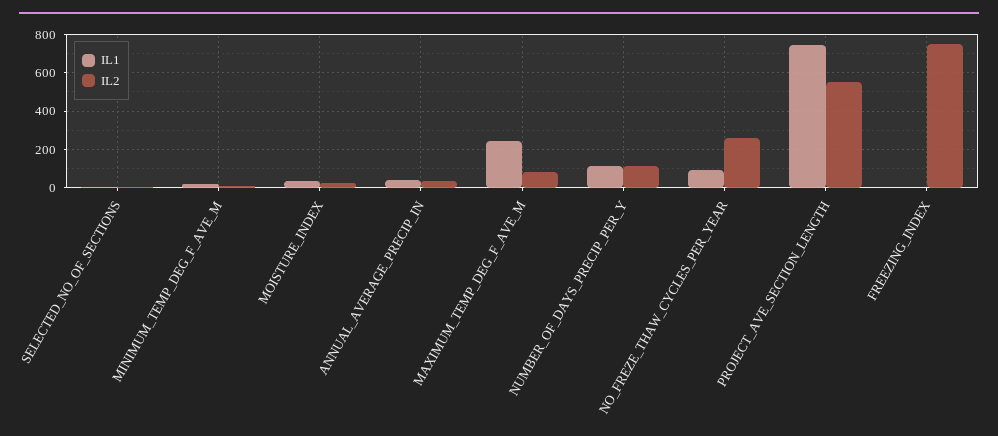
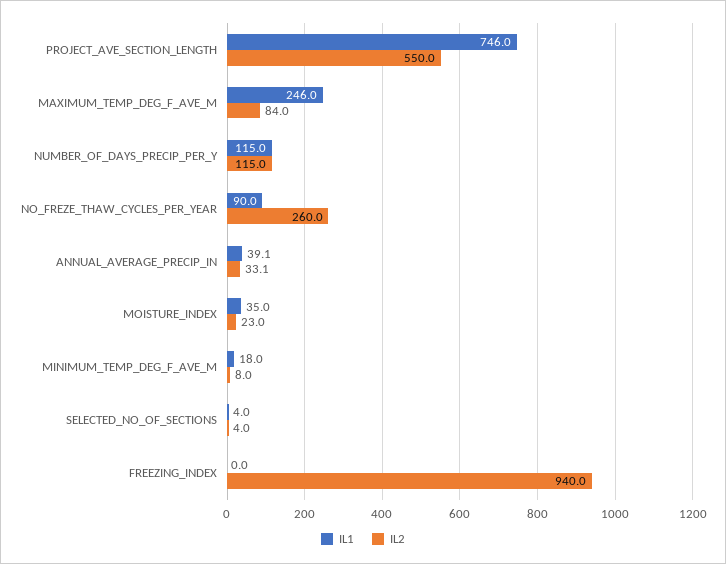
  {
    "IL1": {
      "SELECTED_NO_OF_SECTIONS": 4,
      "MINIMUM_TEMP_DEG_F_AVE_M": 18,
      "MOISTURE_INDEX": 35,
      "ANNUAL_AVERAGE_PRECIP_IN": 39.1,
      "MAXIMUM_TEMP_DEG_F_AVE_M": 246,
      "NUMBER_OF_DAYS_PRECIP_PER_Y": 115,
      "NO_FREZE_THAW_CYCLES_PER_YEAR": 90,
      "PROJECT_AVE_SECTION_LENGTH": 746,
      "FREEZING_INDEX": 0
    },
    "IL2": {
      "SELECTED_NO_OF_SECTIONS": 4,
      "MINIMUM_TEMP_DEG_F_AVE_M": 8,
      "MOISTURE_INDEX": 23,
      "ANNUAL_AVERAGE_PRECIP_IN": 33.1,
      "MAXIMUM_TEMP_DEG_F_AVE_M": 84,
      "NUMBER_OF_DAYS_PRECIP_PER_Y": 115,
      "NO_FREZE_THAW_CYCLES_PER_YEAR": 260,
      "PROJECT_AVE_SECTION_LENGTH": 550,
-     "FREEZING_INDEX": 750
+     "FREEZING_INDEX": 940
    }
  }

